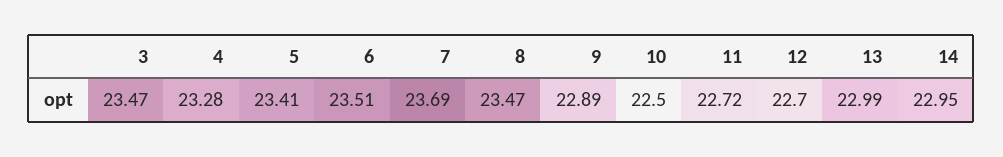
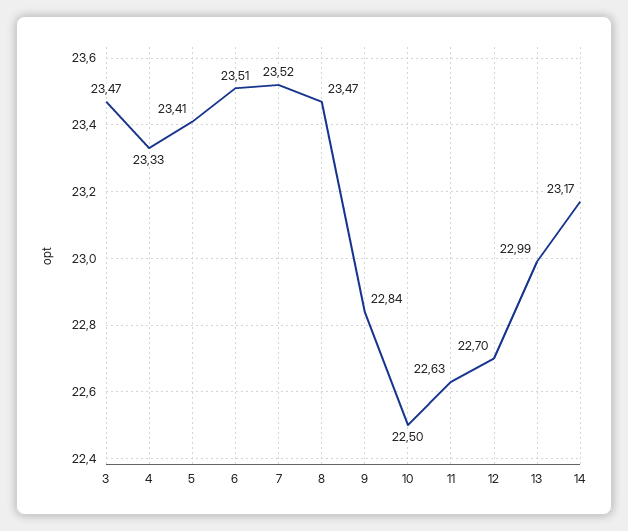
  {
    "3": 23.47,
-   "4": 23.28,
+   "4": 23.33,
    "5": 23.41,
    "6": 23.51,
-   "7": 23.69,
+   "7": 23.52,
    "8": 23.47,
-   "9": 22.89,
+   "9": 22.84,
    "10": 22.5,
-   "11": 22.72,
+   "11": 22.63,
    "12": 22.7,
    "13": 22.99,
-   "14": 22.95
+   "14": 23.17
  }

